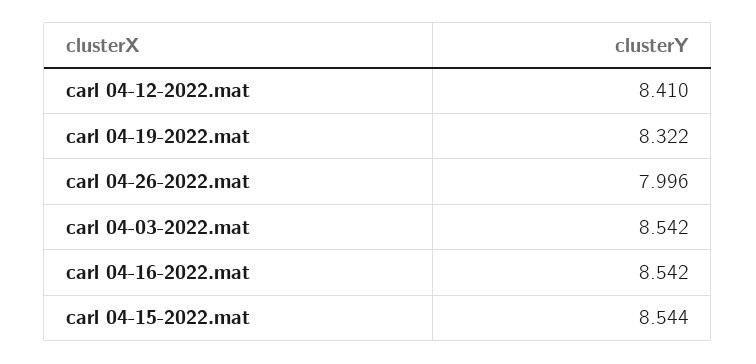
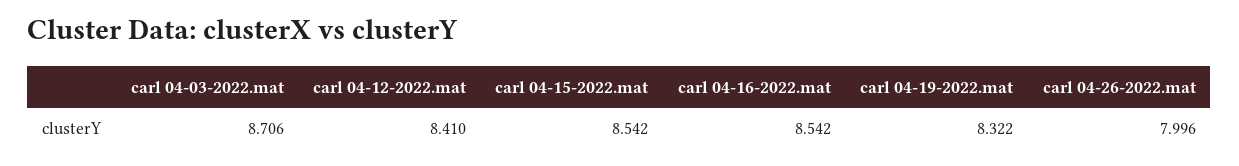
  {
    "carl 04-12-2022.mat": 8.41,
    "carl 04-19-2022.mat": 8.322,
    "carl 04-26-2022.mat": 7.996,
-   "carl 04-03-2022.mat": 8.542,
+   "carl 04-03-2022.mat": 8.706,
    "carl 04-16-2022.mat": 8.542,
-   "carl 04-15-2022.mat": 8.544
+   "carl 04-15-2022.mat": 8.542
  }

